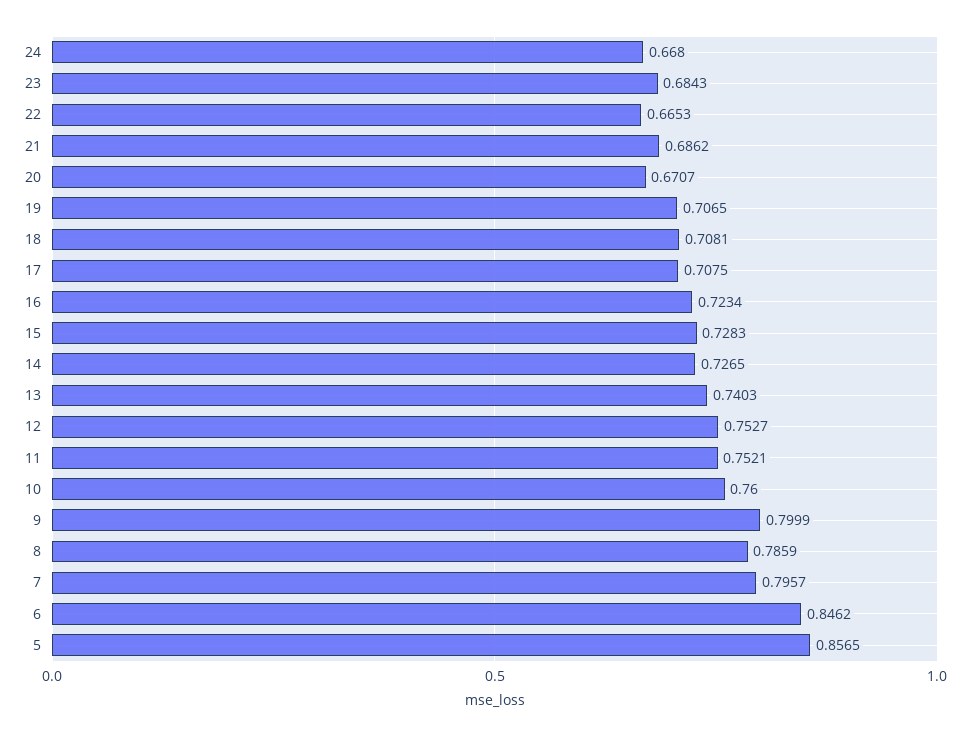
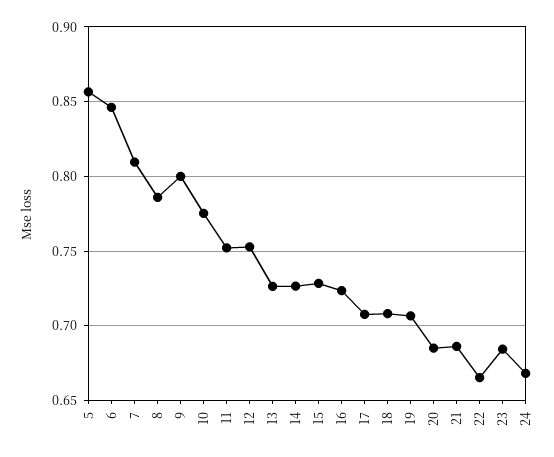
  {
    "24": 0.668,
    "23": 0.6843,
    "22": 0.6653,
    "21": 0.6862,
-   "20": 0.6707,
+   "20": 0.685,
    "19": 0.7065,
    "18": 0.7081,
    "17": 0.7075,
    "16": 0.7234,
    "15": 0.7283,
    "14": 0.7265,
-   "13": 0.7403,
+   "13": 0.725,
    "12": 0.7527,
    "11": 0.7521,
-   "10": 0.76,
+   "10": 0.775,
    "9": 0.7999,
    "8": 0.7859,
-   "7": 0.7957,
+   "7": 0.81,
    "6": 0.8462,
    "5": 0.8565
  }

